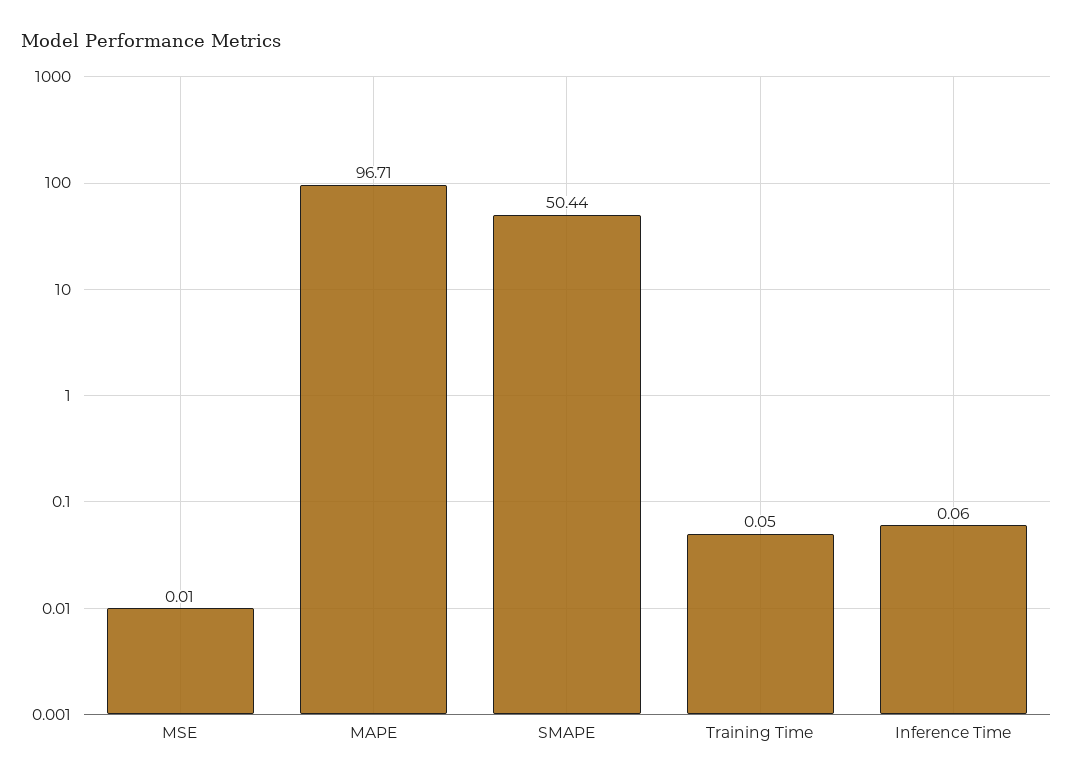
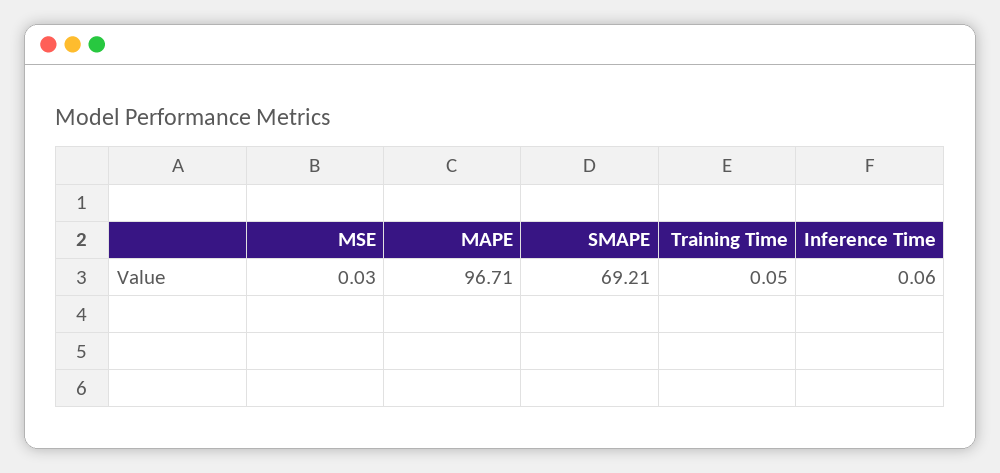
  {
-   "MSE": 0.01,
+   "MSE": 0.03,
    "MAPE": 96.71,
-   "SMAPE": 50.44,
+   "SMAPE": 69.21,
    "Training Time": 0.05,
    "Inference Time": 0.06
  }

